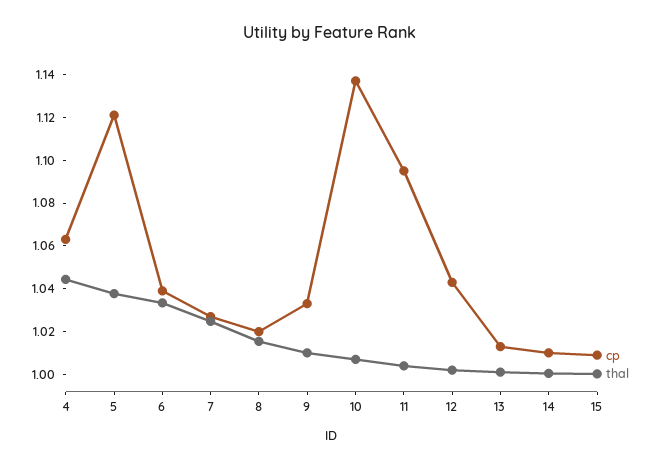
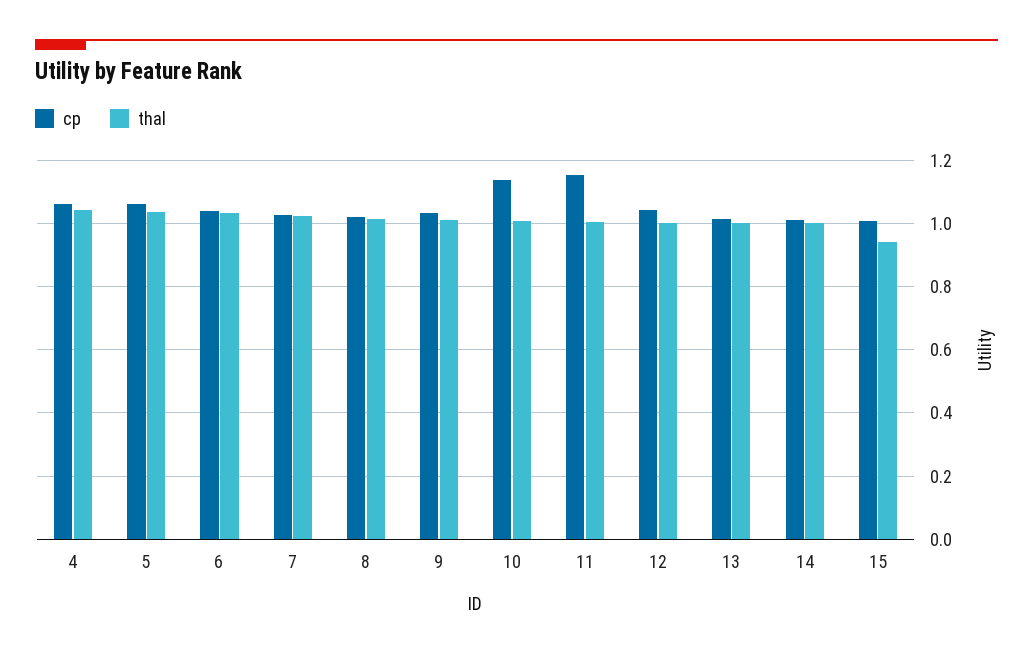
  {
    "cp": {
      "4": 1.065,
-     "5": 1.12,
+     "5": 1.06,
      "6": 1.04,
      "7": 1.025,
      "8": 1.02,
      "9": 1.035,
      "10": 1.135,
-     "11": 1.095,
+     "11": 1.16,
      "12": 1.045,
      "13": 1.015,
      "14": 1.01,
      "15": 1.01
    },
    "thal": {
      "4": 1.045,
      "5": 1.04,
      "6": 1.035,
      "7": 1.025,
      "8": 1.015,
      "9": 1.01,
      "10": 1.005,
      "11": 1.005,
      "12": 1,
      "13": 1,
      "14": 1,
-     "15": 1
+     "15": 0.94
    }
  }

